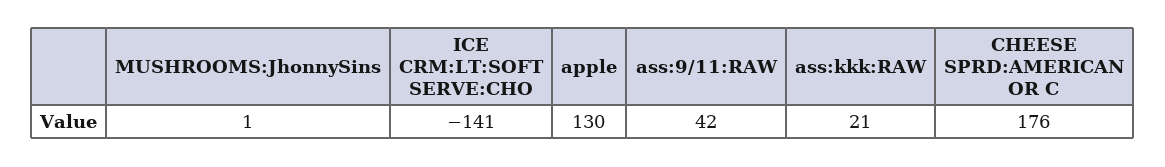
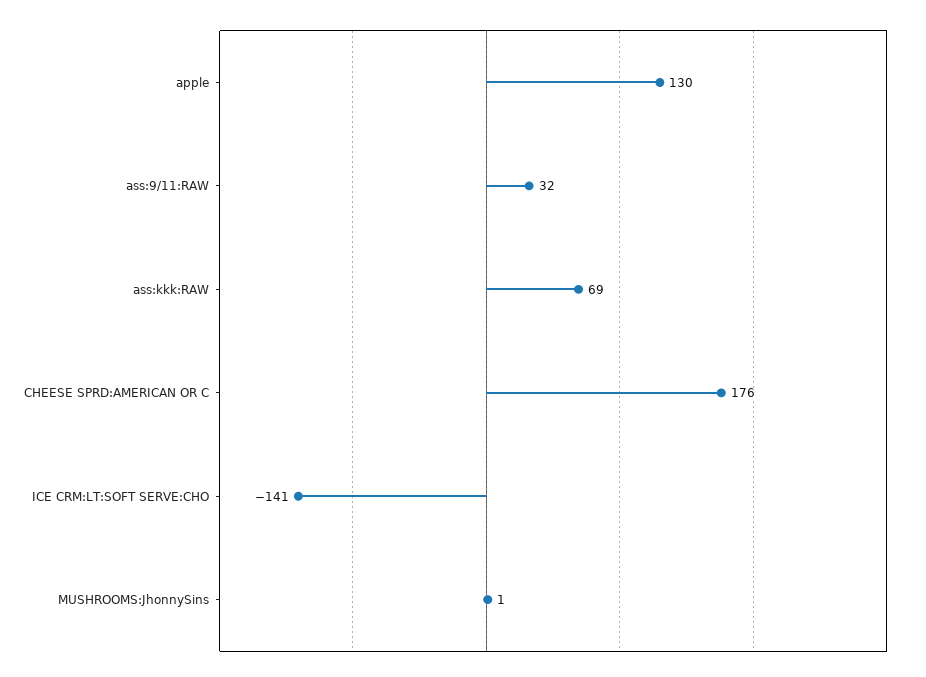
  {
    "MUSHROOMS:JhonnySins": 1,
    "ICE CRM:LT:SOFT SERVE:CHO": -141,
    "apple": 130,
-   "ass:9/11:RAW": 42,
+   "ass:9/11:RAW": 32,
-   "ass:kkk:RAW": 21,
+   "ass:kkk:RAW": 69,
    "CHEESE SPRD:AMERICAN OR C": 176
  }

